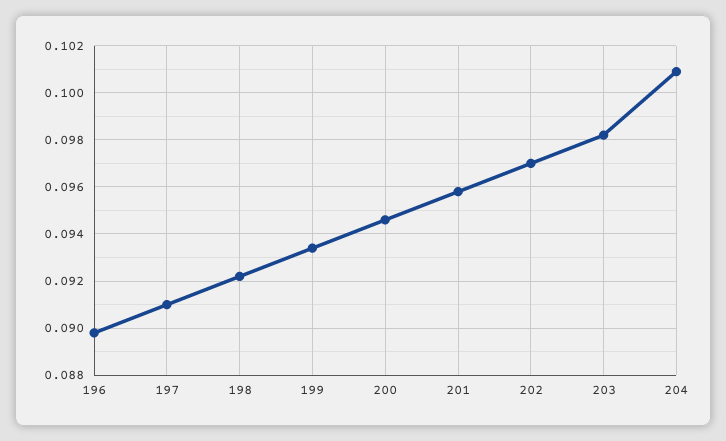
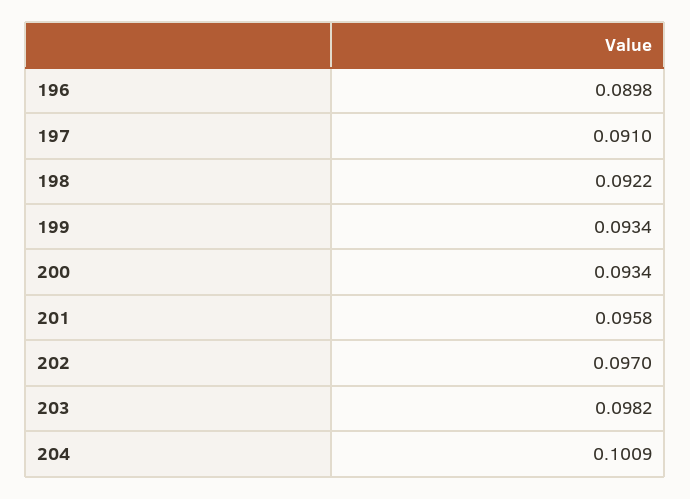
  {
    "196": 0.0898,
    "197": 0.091,
    "198": 0.0922,
    "199": 0.0934,
-   "200": 0.0945,
+   "200": 0.0934,
    "201": 0.0958,
    "202": 0.097,
    "203": 0.0982,
    "204": 0.1009
  }

